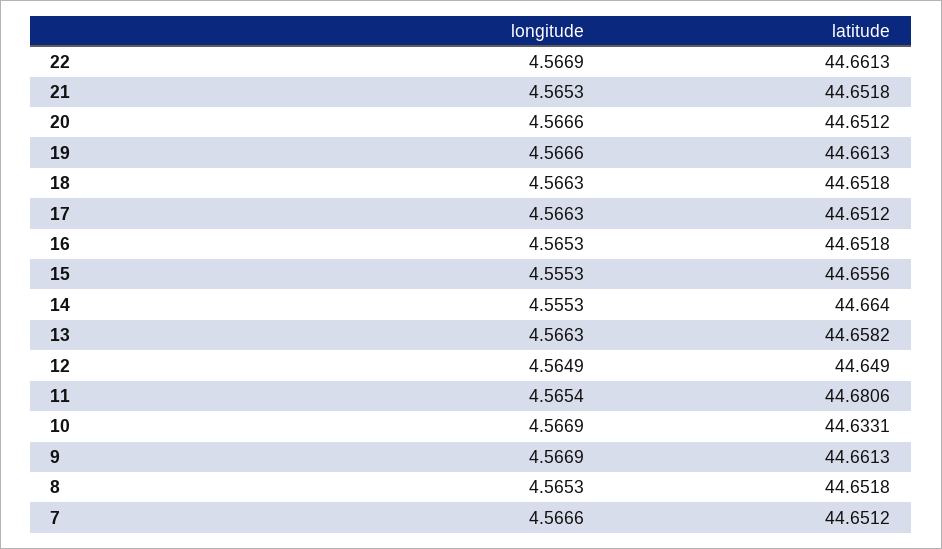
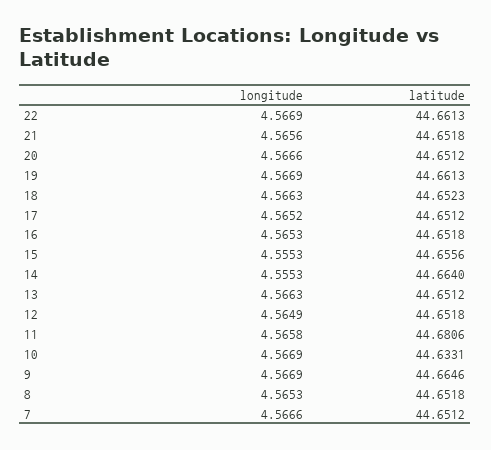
  {
    "longitude": {
      "22": 4.5669,
-     "21": 4.5653,
+     "21": 4.5656,
      "20": 4.5666,
-     "19": 4.5666,
+     "19": 4.5669,
      "18": 4.5663,
-     "17": 4.5663,
+     "17": 4.5652,
      "16": 4.5653,
      "15": 4.5553,
      "14": 4.5553,
      "13": 4.5663,
      "12": 4.5649,
-     "11": 4.5654,
+     "11": 4.5658,
      "10": 4.5669,
      "9": 4.5669,
      "8": 4.5653,
      "7": 4.5666
    },
    "latitude": {
      "22": 44.6613,
      "21": 44.6518,
      "20": 44.6512,
      "19": 44.6613,
-     "18": 44.6518,
+     "18": 44.6523,
      "17": 44.6512,
      "16": 44.6518,
      "15": 44.6556,
      "14": 44.664,
-     "13": 44.6582,
+     "13": 44.6512,
-     "12": 44.649,
+     "12": 44.6518,
      "11": 44.6806,
      "10": 44.6331,
-     "9": 44.6613,
+     "9": 44.6646,
      "8": 44.6518,
      "7": 44.6512
    }
  }

